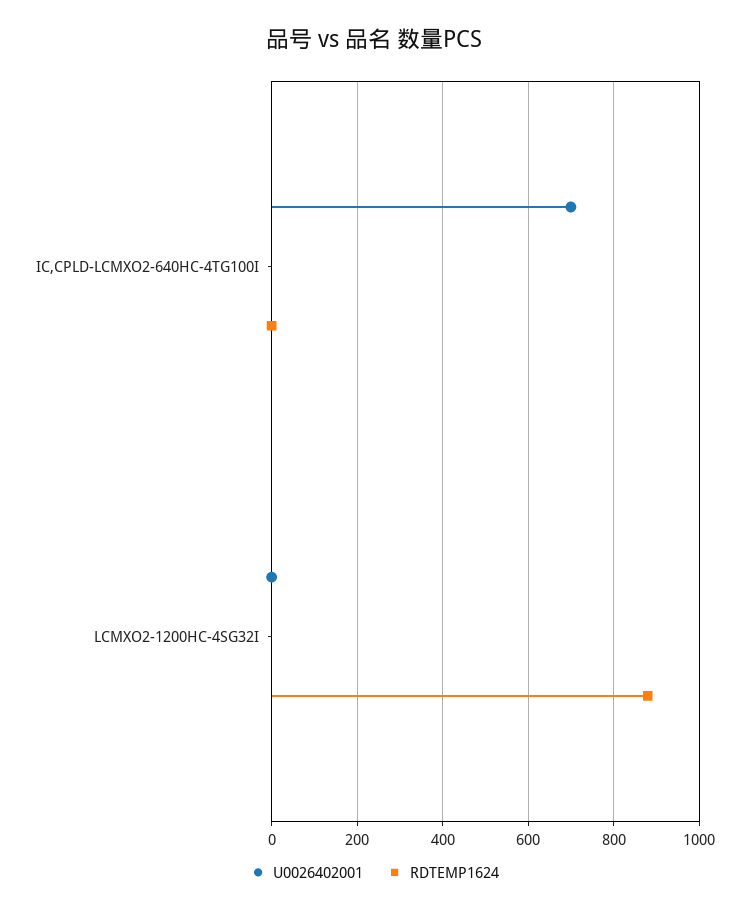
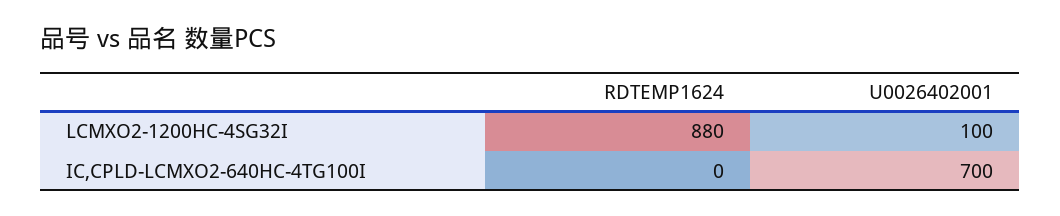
  {
    "U0026402001": {
      "IC,CPLD-LCMXO2-640HC-4TG100I": 700,
-     "LCMXO2-1200HC-4SG32I": 0
+     "LCMXO2-1200HC-4SG32I": 100
    },
    "RDTEMP1624": {
      "IC,CPLD-LCMXO2-640HC-4TG100I": 0,
      "LCMXO2-1200HC-4SG32I": 880
    }
  }

